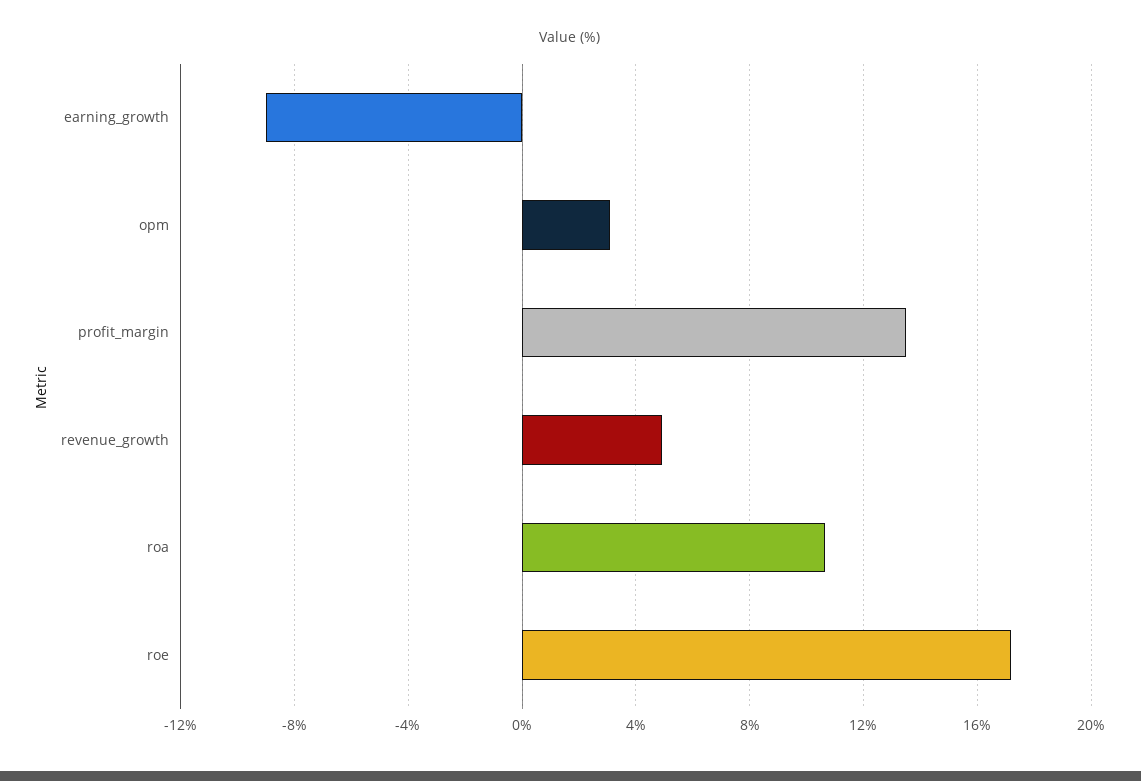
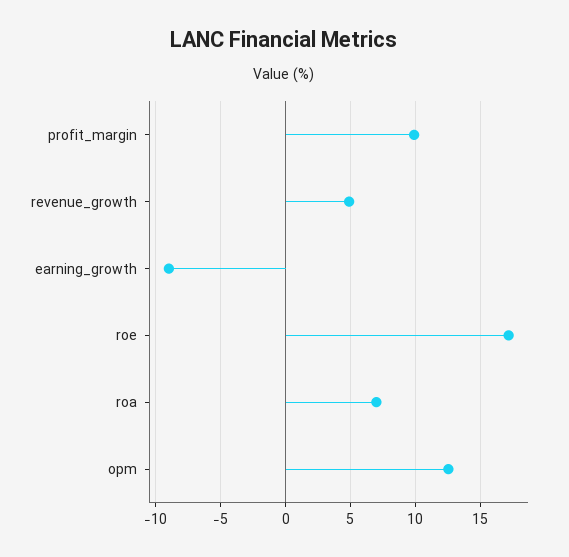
  {
    "earning_growth": -9,
-   "opm": 3,
+   "opm": 12.5,
-   "profit_margin": 13.5,
+   "profit_margin": 10,
    "revenue_growth": 5,
-   "roa": 10.5,
+   "roa": 7,
    "roe": 17
  }

